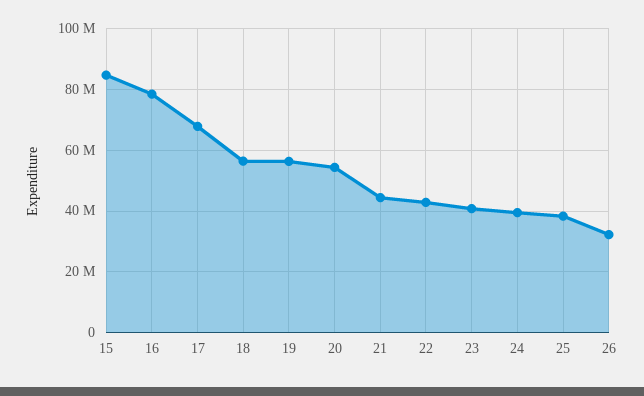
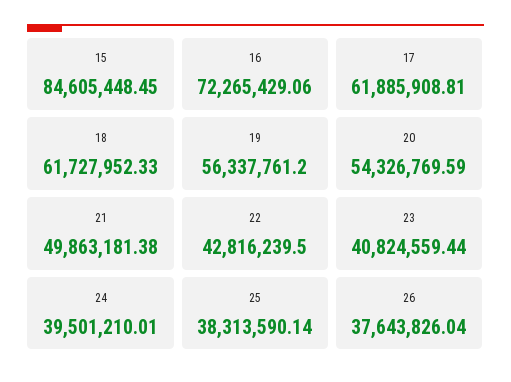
  {
    "15": 84605448.45,
-   "16": 78000000,
+   "16": 72265429.06,
-   "17": 68000000,
+   "17": 61885908.81,
-   "18": 56000000,
+   "18": 61727952.33,
    "19": 56337761.2,
    "20": 54326769.59,
-   "21": 44000000,
+   "21": 49863181.38,
    "22": 42816239.5,
    "23": 40824559.44,
    "24": 39501210.01,
    "25": 38313590.14,
-   "26": 32000000
+   "26": 37643826.04
  }

